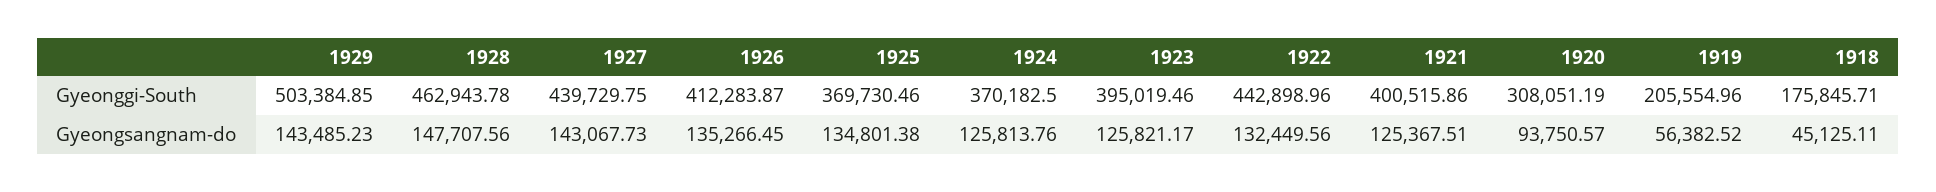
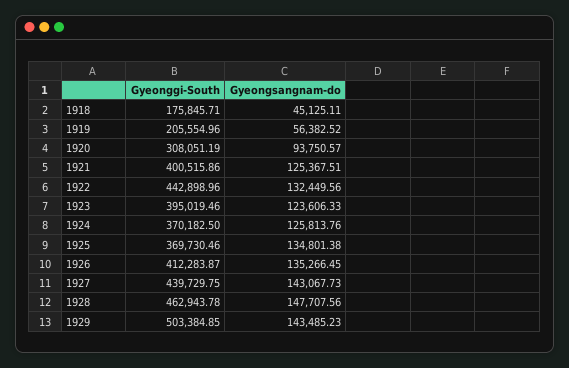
  {
    "1929": {
      "Gyeonggi-South": 503384.85,
      "Gyeongsangnam-do": 143485.23
    },
    "1928": {
      "Gyeonggi-South": 462943.78,
      "Gyeongsangnam-do": 147707.56
    },
    "1927": {
      "Gyeonggi-South": 439729.75,
      "Gyeongsangnam-do": 143067.73
    },
    "1926": {
      "Gyeonggi-South": 412283.87,
      "Gyeongsangnam-do": 135266.45
    },
    "1925": {
      "Gyeonggi-South": 369730.46,
      "Gyeongsangnam-do": 134801.38
    },
    "1924": {
      "Gyeonggi-South": 370182.5,
      "Gyeongsangnam-do": 125813.76
    },
    "1923": {
      "Gyeonggi-South": 395019.46,
-     "Gyeongsangnam-do": 125821.17
+     "Gyeongsangnam-do": 123606.33
    },
    "1922": {
      "Gyeonggi-South": 442898.96,
      "Gyeongsangnam-do": 132449.56
    },
    "1921": {
      "Gyeonggi-South": 400515.86,
      "Gyeongsangnam-do": 125367.51
    },
    "1920": {
      "Gyeonggi-South": 308051.19,
      "Gyeongsangnam-do": 93750.57
    },
    "1919": {
      "Gyeonggi-South": 205554.96,
      "Gyeongsangnam-do": 56382.52
    },
    "1918": {
      "Gyeonggi-South": 175845.71,
      "Gyeongsangnam-do": 45125.11
    }
  }

